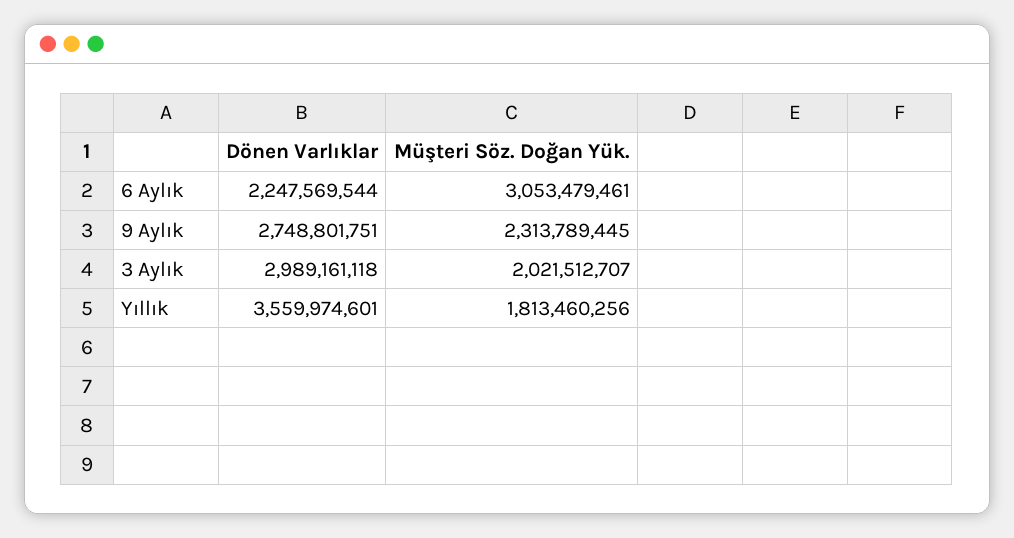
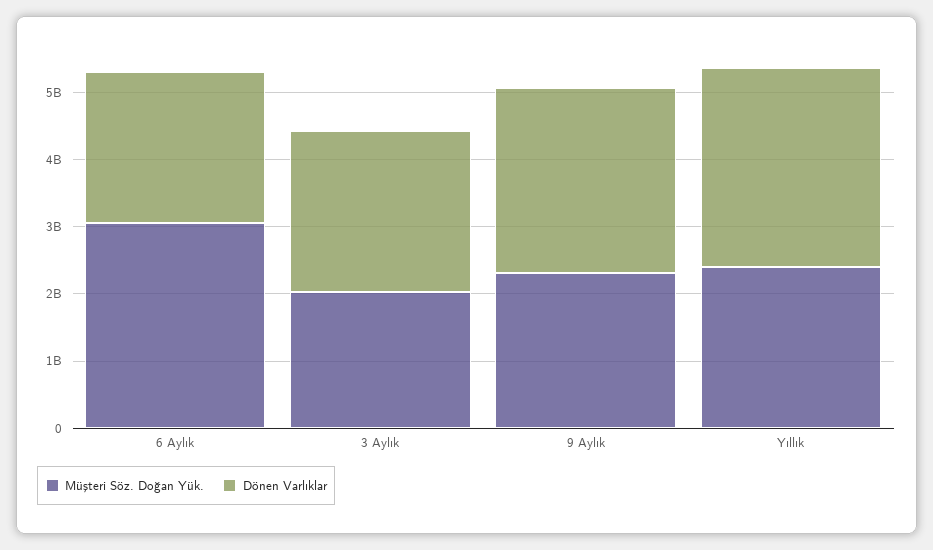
  {
    "Dönen Varlıklar": {
      "6 Aylık": 2247569544,
      "9 Aylık": 2748801751,
-     "3 Aylık": 2989161118,
+     "3 Aylık": 2400000000,
-     "Yıllık": 3559974601
+     "Yıllık": 3000000000
    },
    "Müşteri Söz. Doğan Yük.": {
      "6 Aylık": 3053479461,
      "9 Aylık": 2313789445,
      "3 Aylık": 2021512707,
-     "Yıllık": 1813460256
+     "Yıllık": 2400000000
    }
  }

